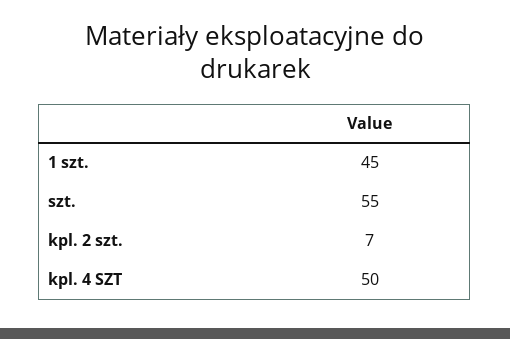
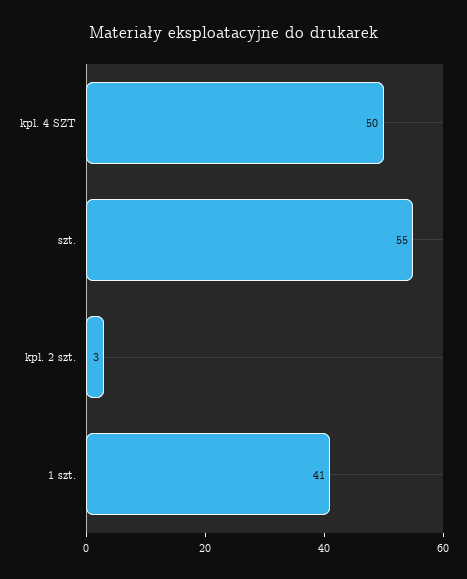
  {
-   "1 szt.": 45,
+   "1 szt.": 41,
    "szt.": 55,
-   "kpl. 2 szt.": 7,
+   "kpl. 2 szt.": 3,
    "kpl. 4 SZT": 50
  }

